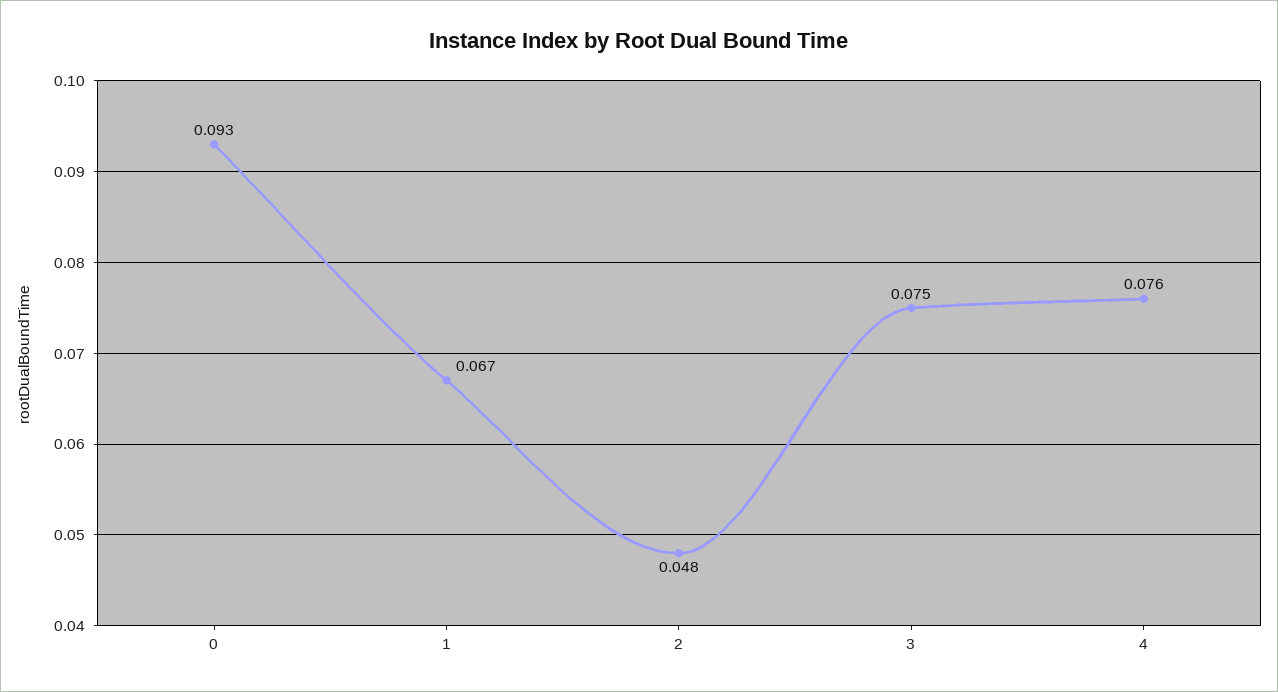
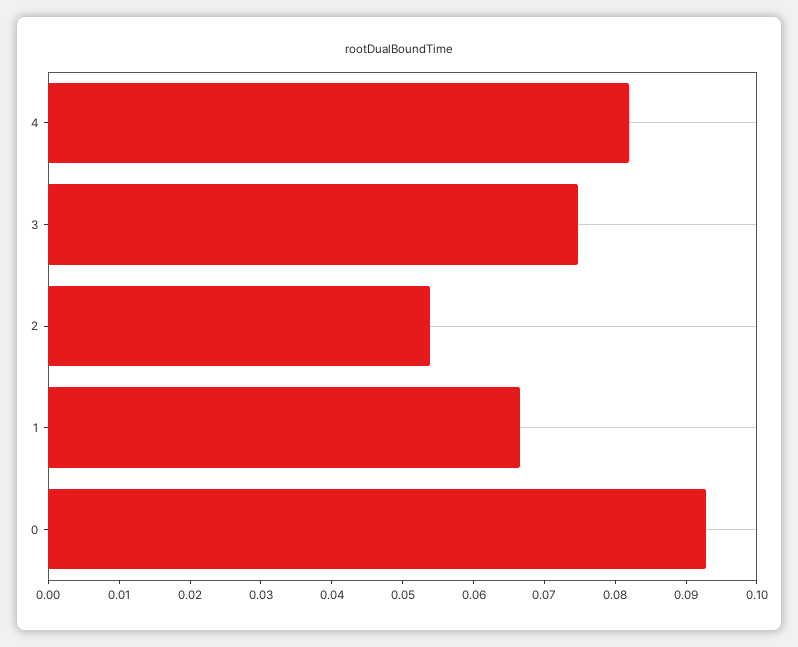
  {
    "0": 0.093,
    "1": 0.067,
-   "2": 0.048,
+   "2": 0.054,
    "3": 0.075,
-   "4": 0.076
+   "4": 0.082
  }

